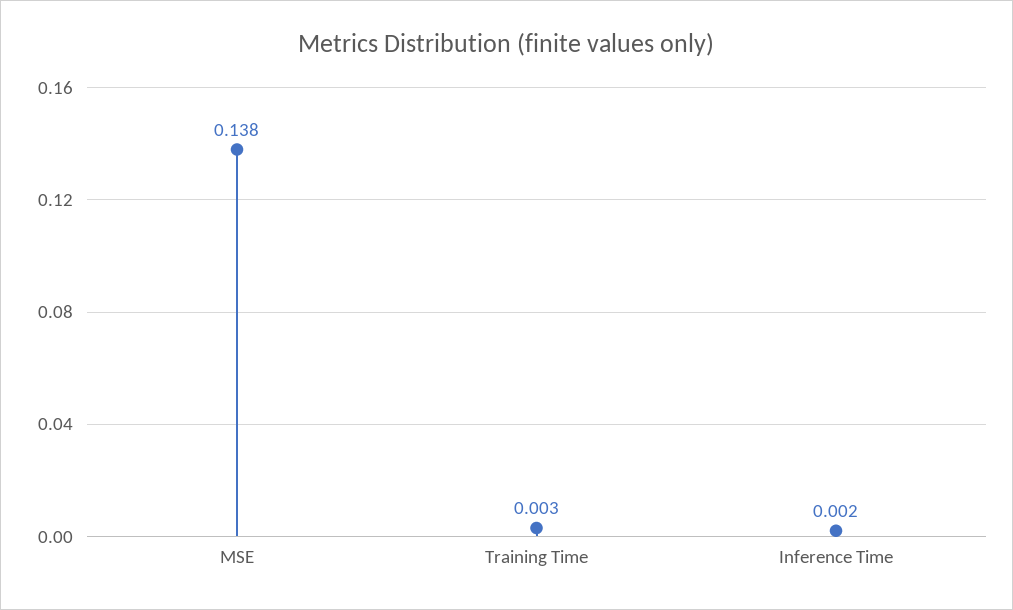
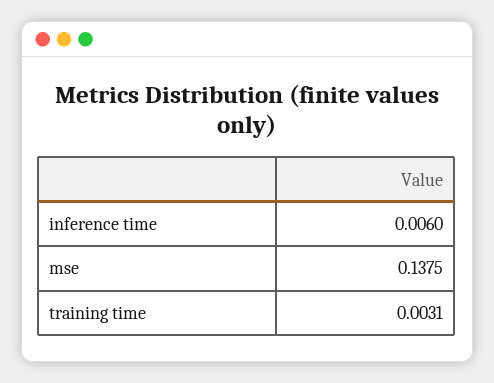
  {
    "MSE": 0.1375,
    "Training Time": 0.0031,
-   "Inference Time": 0.002
+   "Inference Time": 0.006
  }

